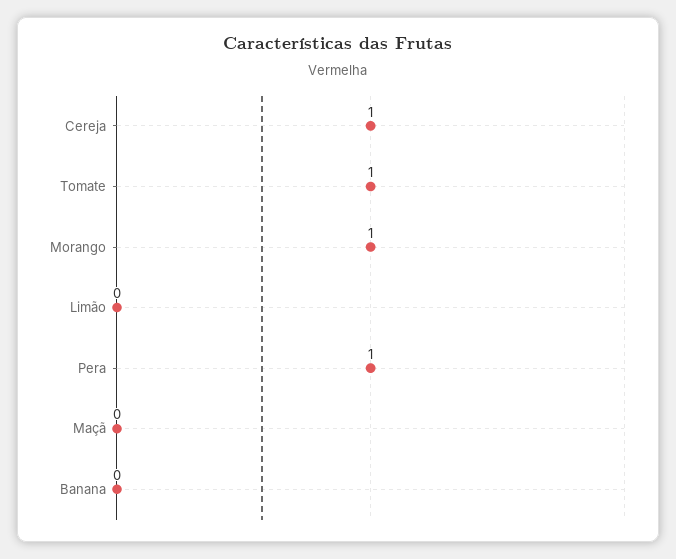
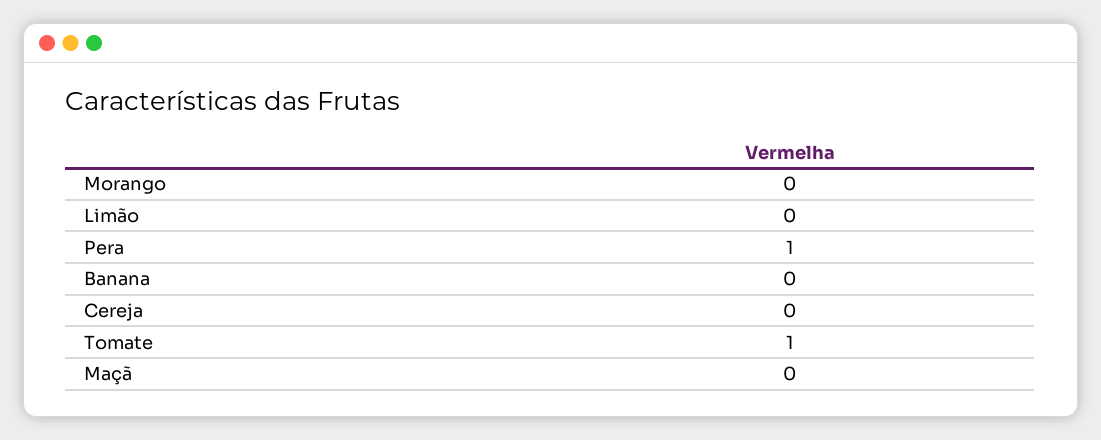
  {
-   "Cereja": 1,
+   "Cereja": 0,
    "Tomate": 1,
-   "Morango": 1,
+   "Morango": 0,
    "Limão": 0,
    "Pera": 1,
    "Maçã": 0,
    "Banana": 0
  }

